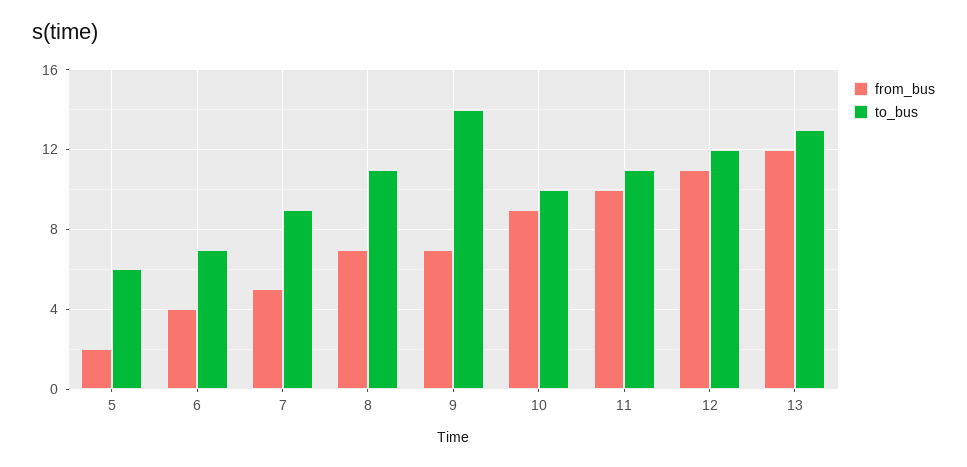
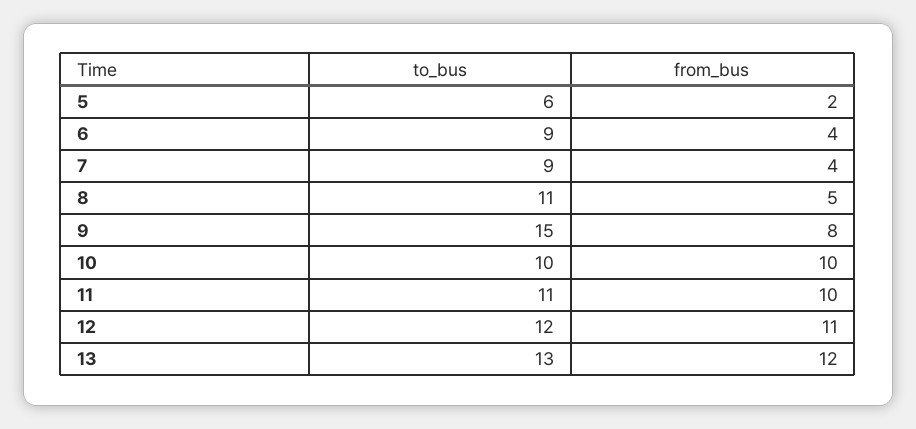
  {
    "from_bus": {
      "5": 2,
      "6": 4,
-     "7": 5,
+     "7": 4,
-     "8": 7,
+     "8": 5,
-     "9": 7,
+     "9": 8,
-     "10": 9,
+     "10": 10,
      "11": 10,
      "12": 11,
      "13": 12
    },
    "to_bus": {
      "5": 6,
-     "6": 7,
+     "6": 9,
      "7": 9,
      "8": 11,
-     "9": 14,
+     "9": 15,
      "10": 10,
      "11": 11,
      "12": 12,
      "13": 13
    }
  }

